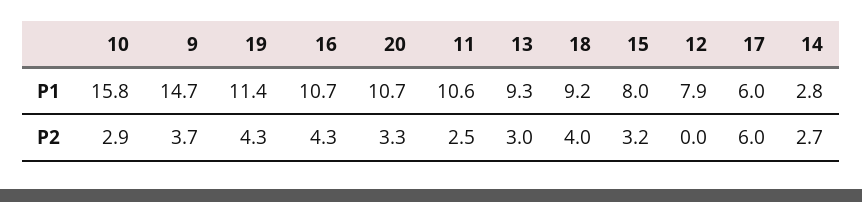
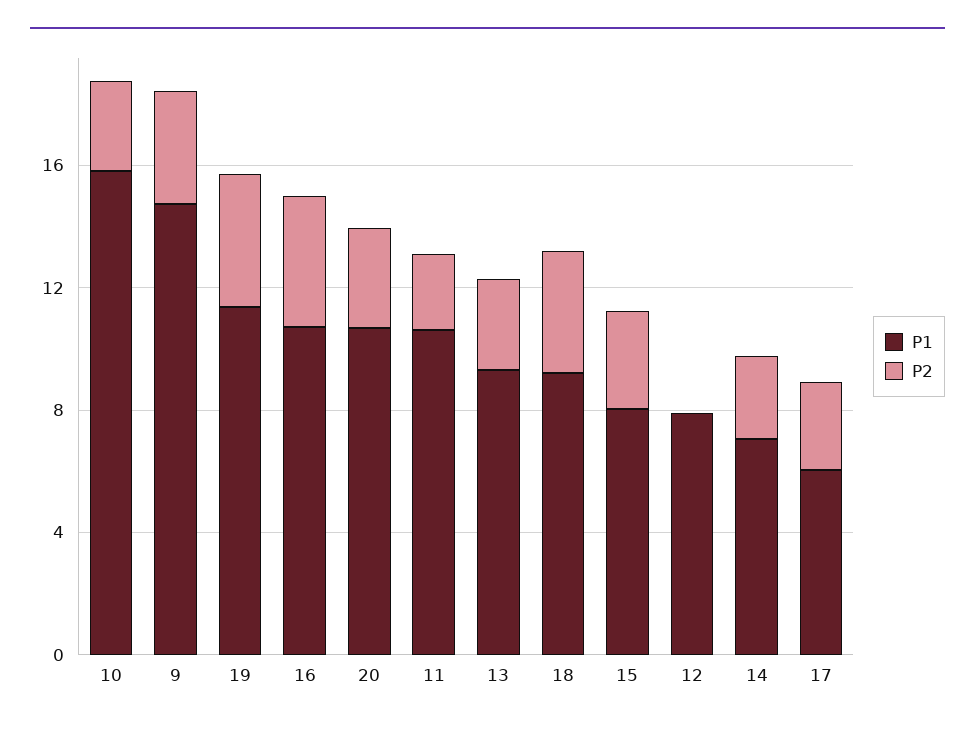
  {
    "P1": {
      "10": 15.8,
      "9": 14.7,
      "19": 11.4,
      "16": 10.7,
      "20": 10.7,
      "11": 10.6,
      "13": 9.3,
      "18": 9.2,
      "15": 8,
      "12": 7.9,
      "17": 6,
-     "14": 2.8
+     "14": 7
    },
    "P2": {
      "10": 2.9,
      "9": 3.7,
      "19": 4.3,
      "16": 4.3,
      "20": 3.3,
      "11": 2.5,
      "13": 3,
      "18": 4,
      "15": 3.2,
      "12": 0,
-     "17": 6,
+     "17": 3,
      "14": 2.7
    }
  }

